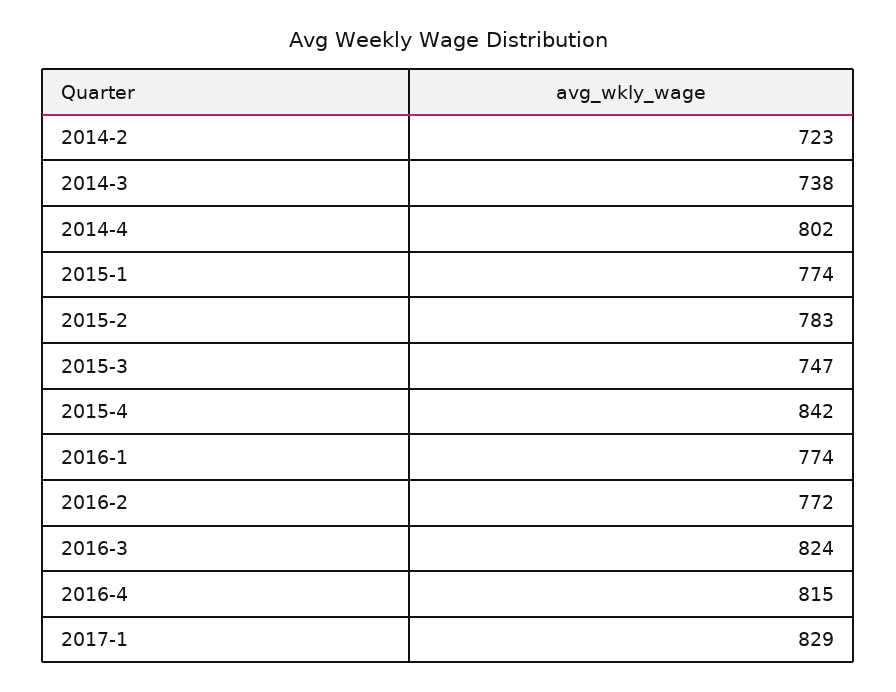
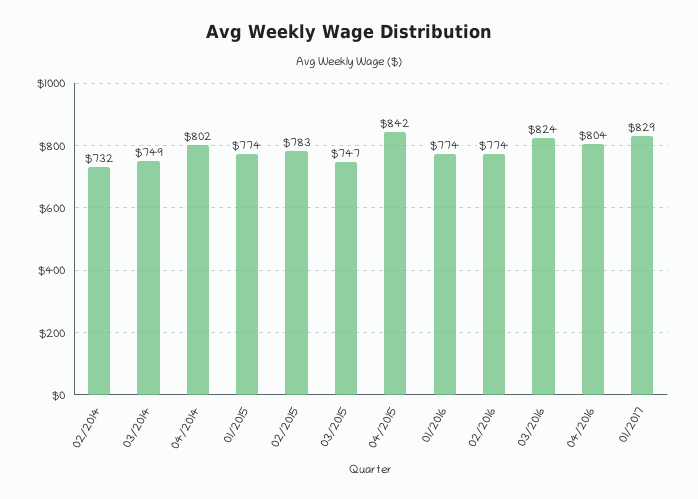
  {
-   "2014-2": 723,
+   "2014-2": 732,
-   "2014-3": 738,
+   "2014-3": 749,
    "2014-4": 802,
    "2015-1": 774,
    "2015-2": 783,
    "2015-3": 747,
    "2015-4": 842,
    "2016-1": 774,
-   "2016-2": 772,
+   "2016-2": 774,
    "2016-3": 824,
-   "2016-4": 815,
+   "2016-4": 804,
    "2017-1": 829
  }

